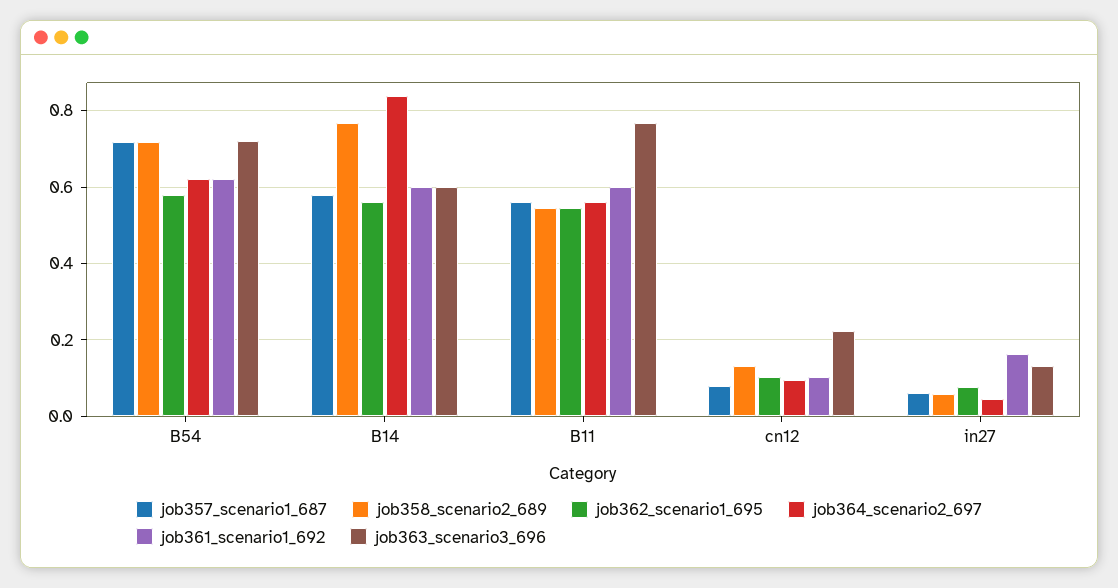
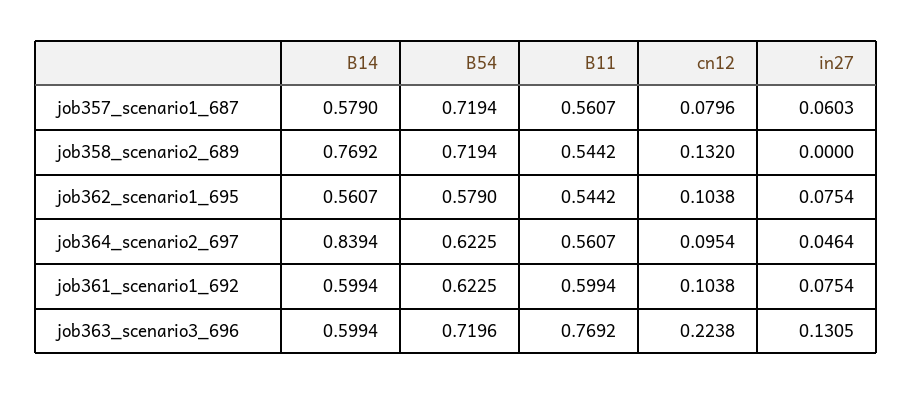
  {
    "job357_scenario1_687": {
      "B54": 0.7194,
      "B14": 0.579,
      "B11": 0.5607,
      "cn12": 0.0796,
      "in27": 0.0603
    },
    "job358_scenario2_689": {
      "B54": 0.7194,
      "B14": 0.7692,
      "B11": 0.5442,
      "cn12": 0.132,
-     "in27": 0.06
+     "in27": 0
    },
    "job362_scenario1_695": {
      "B54": 0.579,
      "B14": 0.5607,
      "B11": 0.5442,
      "cn12": 0.1038,
      "in27": 0.0754
    },
    "job364_scenario2_697": {
      "B54": 0.6225,
      "B14": 0.8394,
      "B11": 0.5607,
      "cn12": 0.0954,
      "in27": 0.0464
    },
    "job361_scenario1_692": {
      "B54": 0.6225,
      "B14": 0.5994,
      "B11": 0.5994,
      "cn12": 0.1038,
-     "in27": 0.16
+     "in27": 0.0754
    },
    "job363_scenario3_696": {
      "B54": 0.7196,
      "B14": 0.5994,
      "B11": 0.7692,
      "cn12": 0.2238,
      "in27": 0.1305
    }
  }

